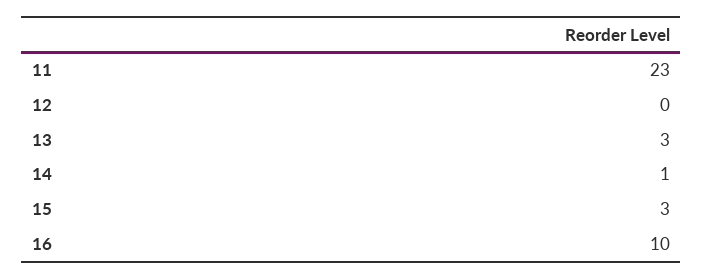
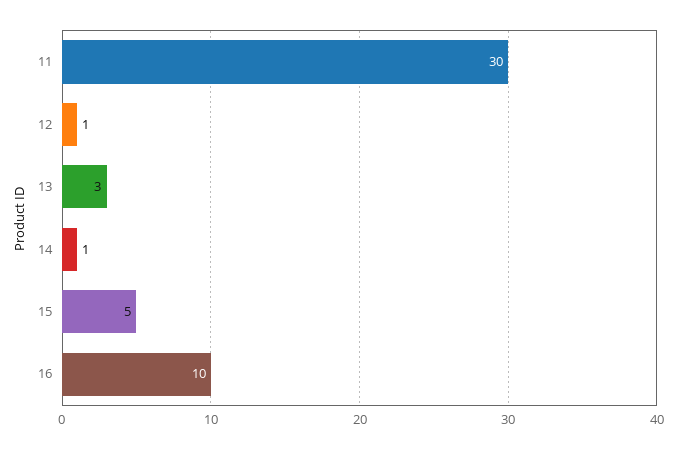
  {
-   "11": 23,
+   "11": 30,
-   "12": 0,
+   "12": 1,
    "13": 3,
    "14": 1,
-   "15": 3,
+   "15": 5,
    "16": 10
  }

